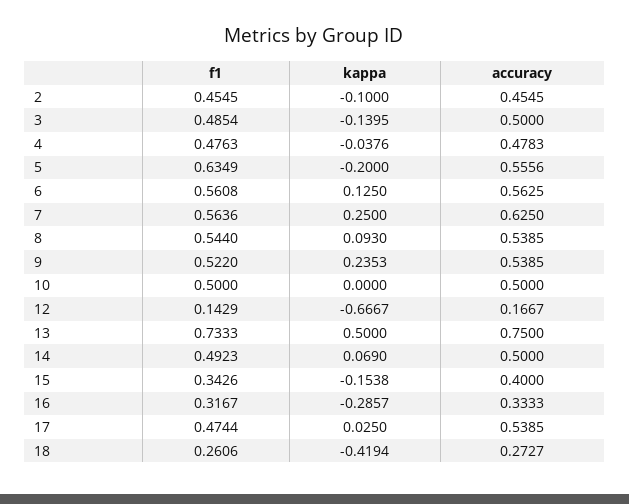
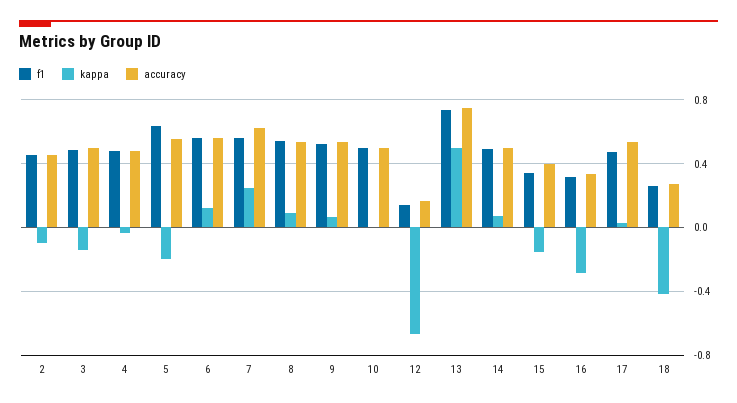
  {
    "f1": {
      "2": 0.4545,
      "3": 0.4854,
      "4": 0.4763,
      "5": 0.6349,
      "6": 0.5608,
      "7": 0.5636,
      "8": 0.544,
      "9": 0.522,
      "10": 0.5,
      "12": 0.1429,
      "13": 0.7333,
      "14": 0.4923,
      "15": 0.3426,
      "16": 0.3167,
      "17": 0.4744,
      "18": 0.2606
    },
    "kappa": {
      "2": -0.1,
      "3": -0.1395,
      "4": -0.0376,
      "5": -0.2,
      "6": 0.125,
      "7": 0.25,
      "8": 0.093,
-     "9": 0.2353,
+     "9": 0.05,
      "10": 0,
      "12": -0.6667,
      "13": 0.5,
      "14": 0.069,
      "15": -0.1538,
      "16": -0.2857,
      "17": 0.025,
      "18": -0.4194
    },
    "accuracy": {
      "2": 0.4545,
      "3": 0.5,
      "4": 0.4783,
      "5": 0.5556,
      "6": 0.5625,
      "7": 0.625,
      "8": 0.5385,
      "9": 0.5385,
      "10": 0.5,
      "12": 0.1667,
      "13": 0.75,
      "14": 0.5,
      "15": 0.4,
      "16": 0.3333,
      "17": 0.5385,
      "18": 0.2727
    }
  }

